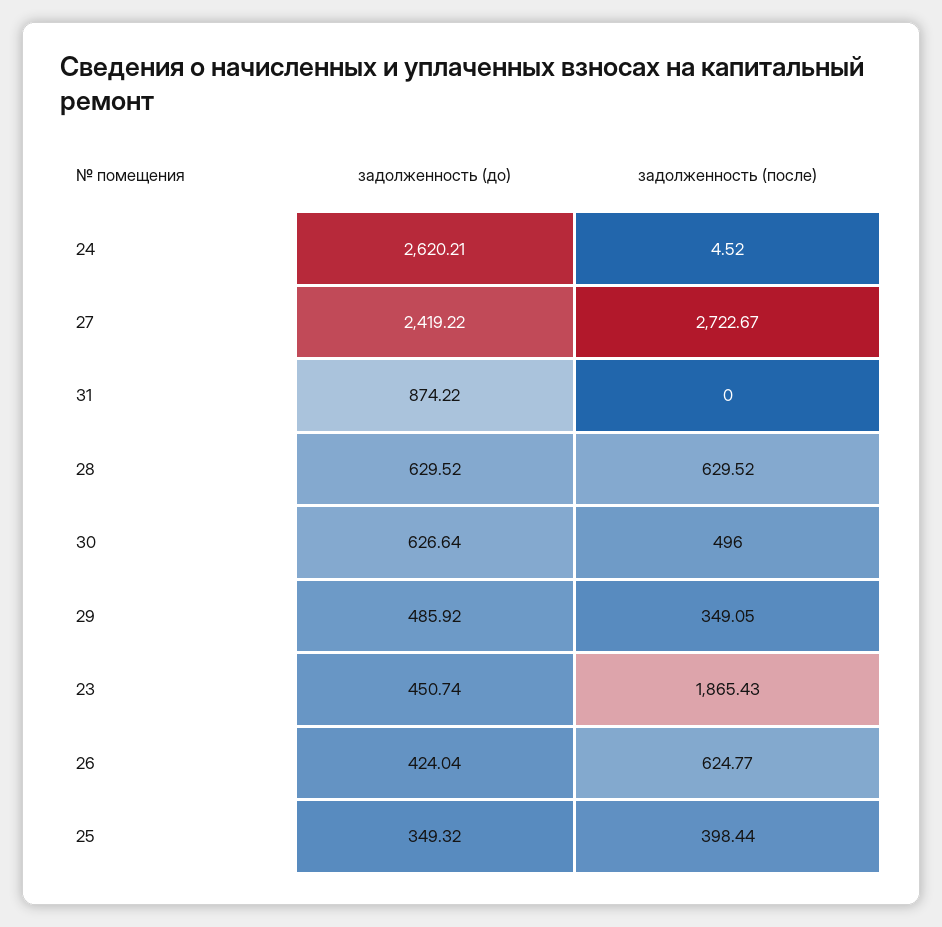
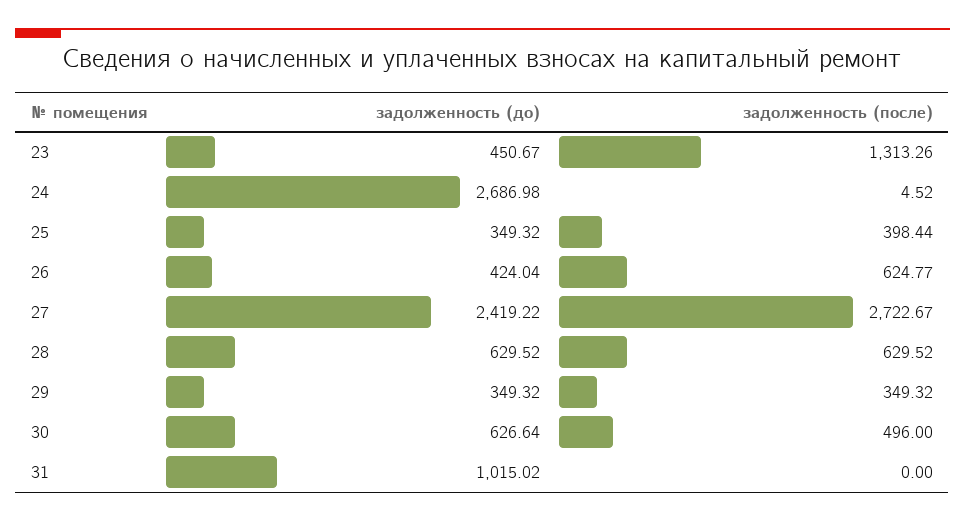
  {
    "задолженность (до)": {
-     "24": 2620.21,
+     "24": 2686.98,
      "27": 2419.22,
-     "31": 874.22,
+     "31": 1015.02,
      "28": 629.52,
      "30": 626.64,
-     "29": 485.92,
+     "29": 349.32,
-     "23": 450.74,
+     "23": 450.67,
      "26": 424.04,
      "25": 349.32
    },
    "задолженность (после)": {
      "24": 4.52,
      "27": 2722.67,
      "31": 0,
      "28": 629.52,
      "30": 496,
-     "29": 349.05,
+     "29": 349.32,
-     "23": 1865.43,
+     "23": 1313.26,
      "26": 624.77,
      "25": 398.44
    }
  }

